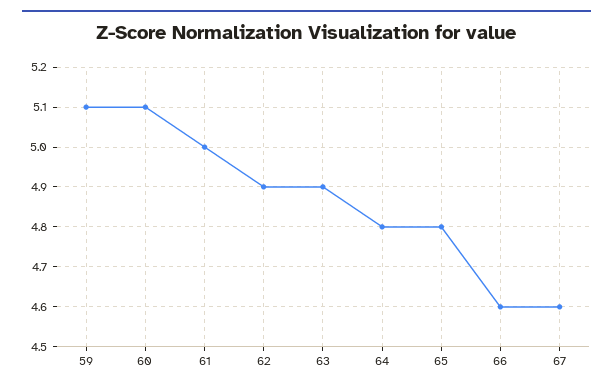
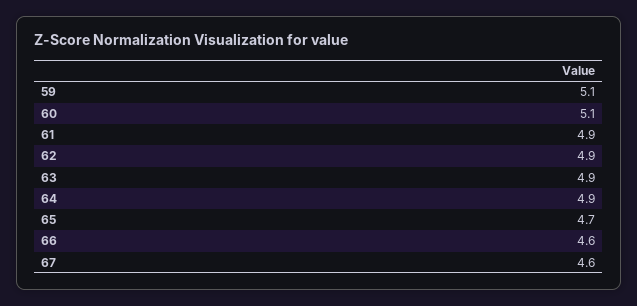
  {
    "59": 5.1,
    "60": 5.1,
-   "61": 5,
+   "61": 4.9,
    "62": 4.9,
    "63": 4.9,
-   "64": 4.8,
+   "64": 4.9,
-   "65": 4.8,
+   "65": 4.7,
    "66": 4.6,
    "67": 4.6
  }

